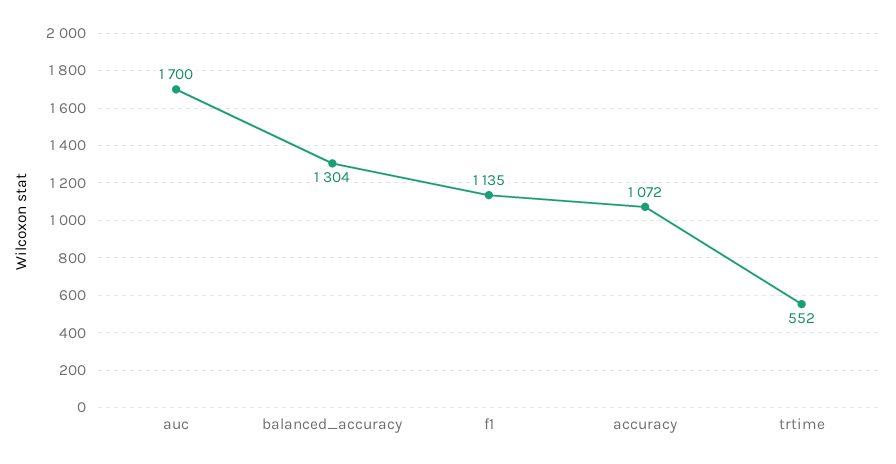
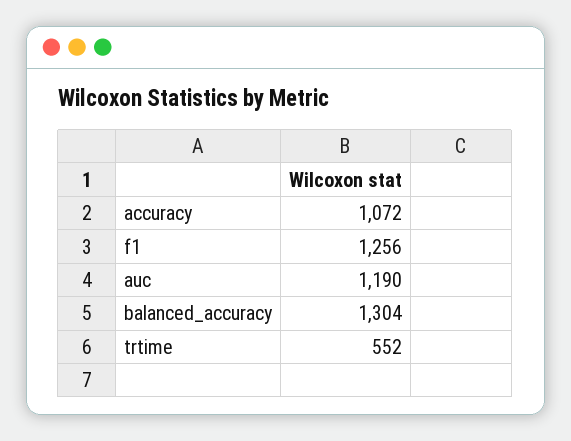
  {
-   "auc": 1700,
+   "auc": 1190,
    "balanced_accuracy": 1304,
-   "f1": 1135,
+   "f1": 1256,
    "accuracy": 1072,
    "trtime": 552
  }

